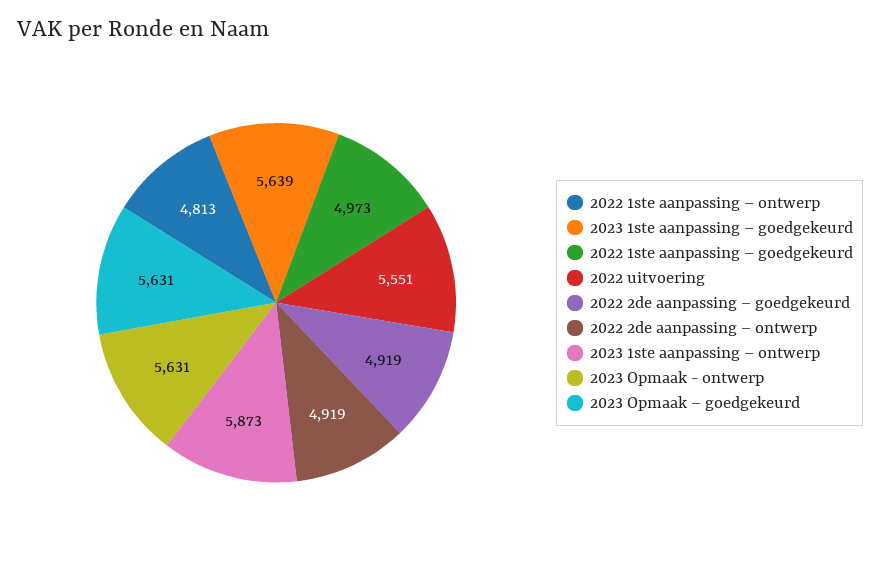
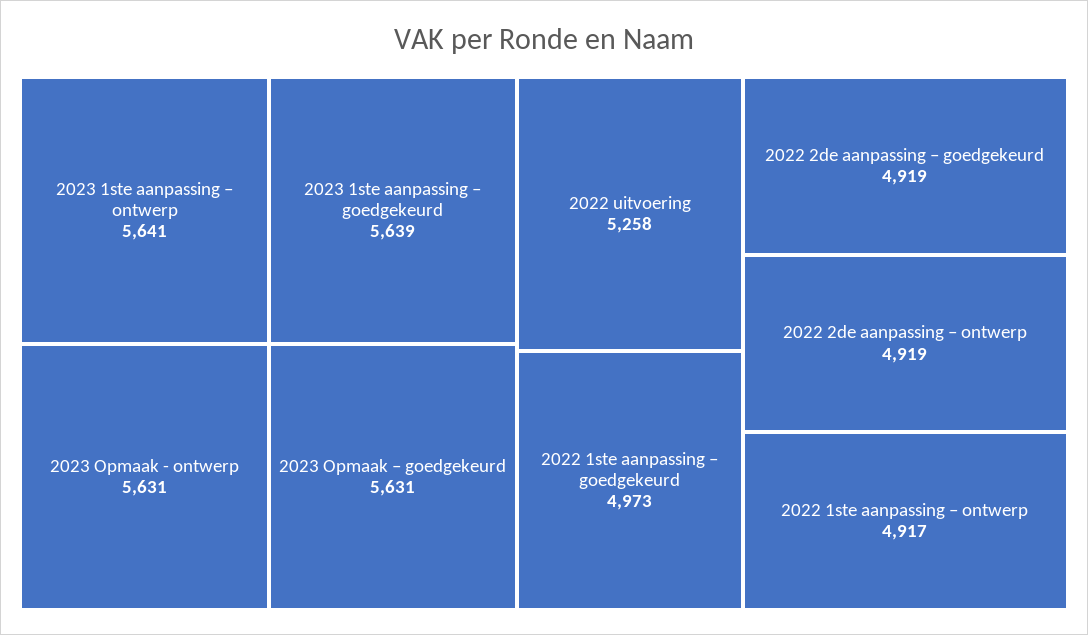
  {
-   "2022 1ste aanpassing – ontwerp": 4813,
+   "2022 1ste aanpassing – ontwerp": 4917,
    "2023 1ste aanpassing – goedgekeurd": 5639,
    "2022 1ste aanpassing – goedgekeurd": 4973,
-   "2022 uitvoering": 5551,
+   "2022 uitvoering": 5258,
    "2022 2de aanpassing – goedgekeurd": 4919,
    "2022 2de aanpassing – ontwerp": 4919,
-   "2023 1ste aanpassing – ontwerp": 5873,
+   "2023 1ste aanpassing – ontwerp": 5641,
    "2023 Opmaak - ontwerp": 5631,
    "2023 Opmaak – goedgekeurd": 5631
  }

